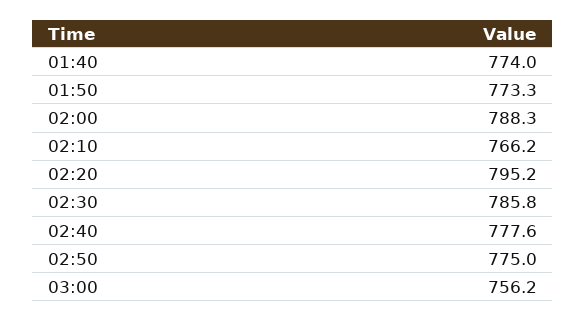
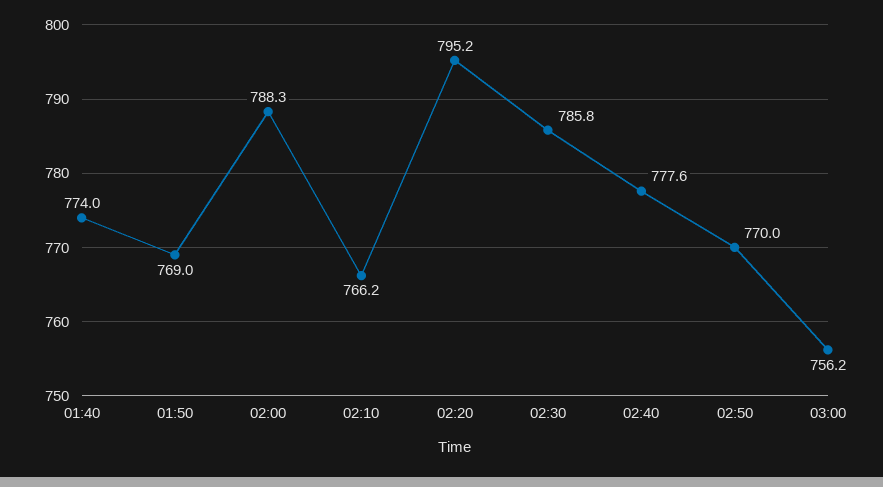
  {
    "01:40": 774,
-   "01:50": 773.3,
+   "01:50": 769,
    "02:00": 788.3,
    "02:10": 766.2,
    "02:20": 795.2,
    "02:30": 785.8,
    "02:40": 777.6,
-   "02:50": 775,
+   "02:50": 770,
    "03:00": 756.2
  }

